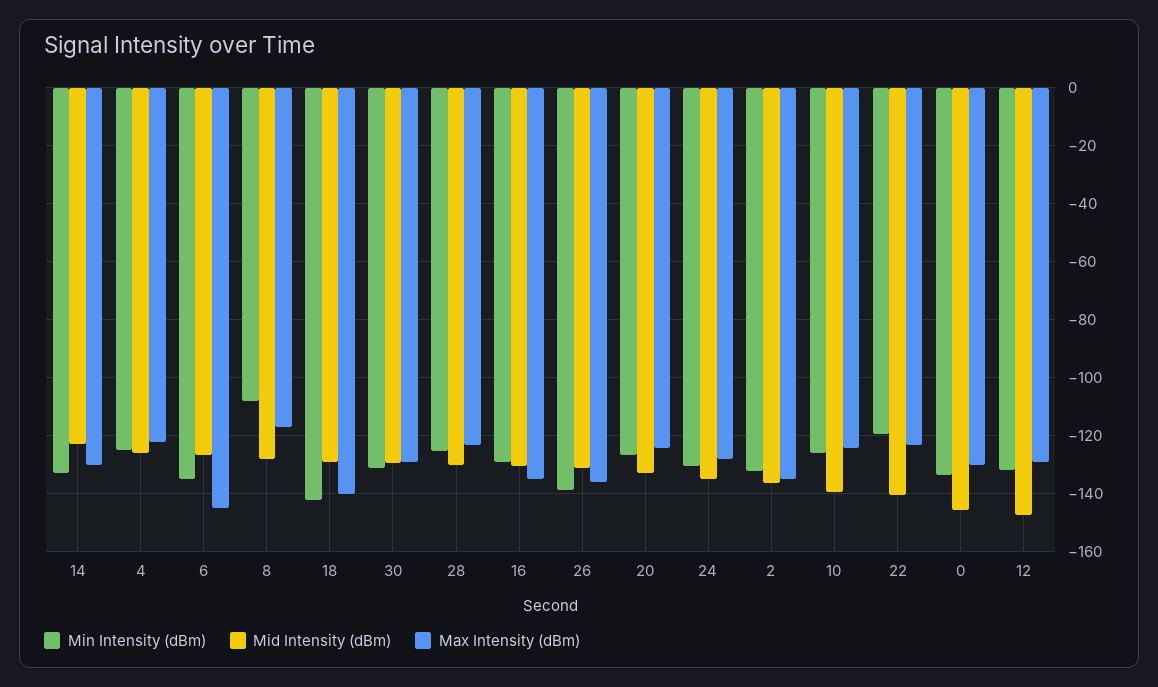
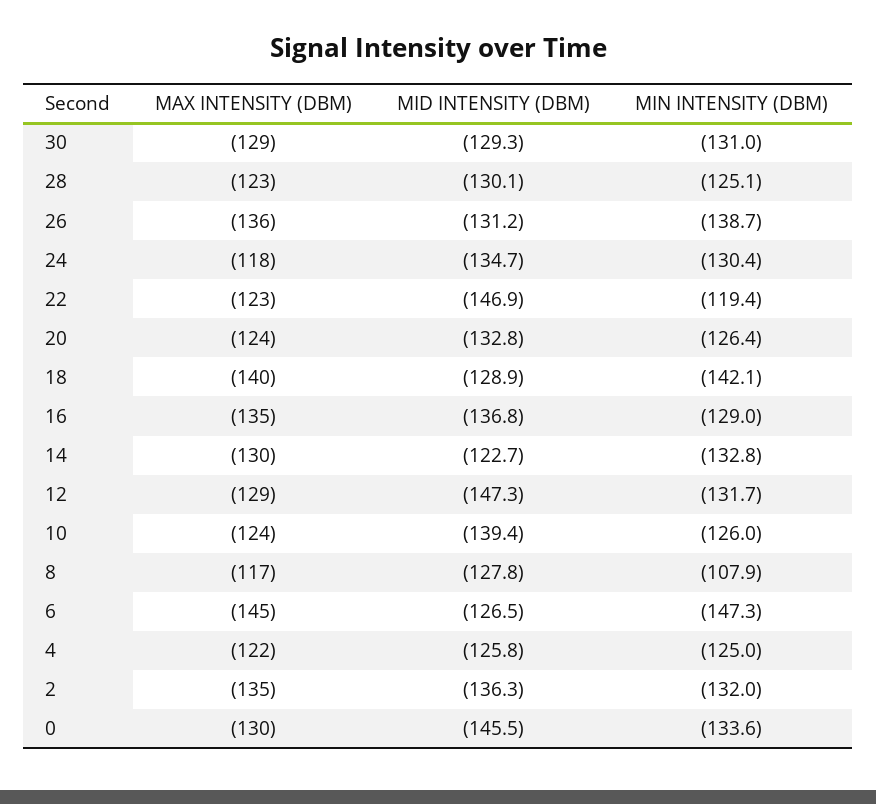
  {
    "Min Intensity (dBm)": {
      "14": -132.8,
      "4": -125,
-     "6": -135,
+     "6": -147.3,
      "8": -107.9,
      "18": -142.1,
      "30": -131,
      "28": -125.1,
      "16": -129,
      "26": -138.7,
      "20": -126.4,
      "24": -130.4,
      "2": -132,
      "10": -126,
      "22": -119.4,
      "0": -133.6,
      "12": -131.7
    },
    "Mid Intensity (dBm)": {
      "14": -122.7,
      "4": -125.8,
      "6": -126.5,
      "8": -127.8,
      "18": -128.9,
      "30": -129.3,
      "28": -130.1,
-     "16": -130,
+     "16": -136.8,
      "26": -131.2,
      "20": -132.8,
      "24": -134.7,
      "2": -136.3,
      "10": -139.4,
-     "22": -140,
+     "22": -146.9,
      "0": -145.5,
      "12": -147.3
    },
    "Max Intensity (dBm)": {
      "14": -130,
      "4": -122,
      "6": -145,
      "8": -117,
      "18": -140,
      "30": -129,
      "28": -123,
      "16": -135,
      "26": -136,
      "20": -124,
-     "24": -127.5,
+     "24": -118,
      "2": -135,
      "10": -124,
      "22": -123,
      "0": -130,
      "12": -129
    }
  }

